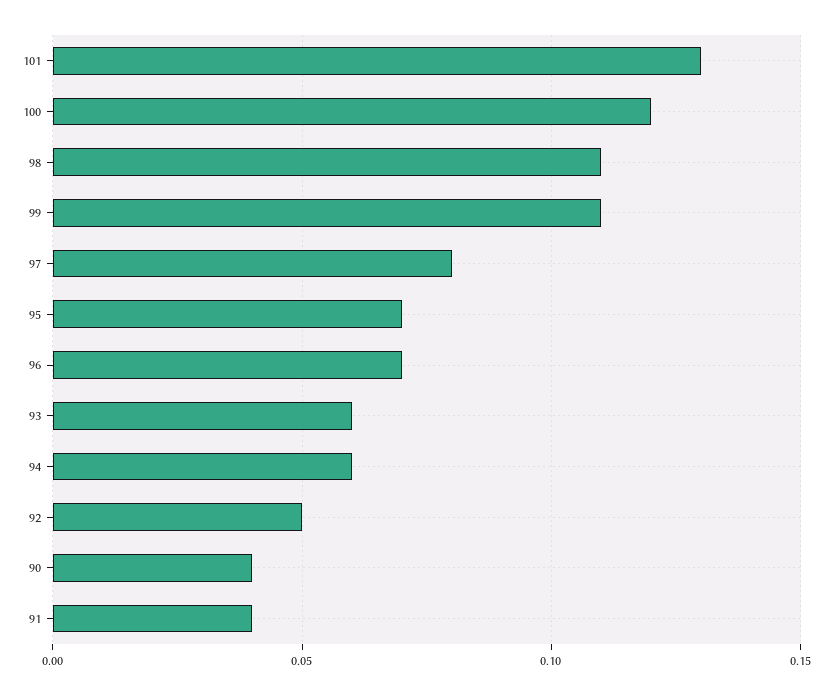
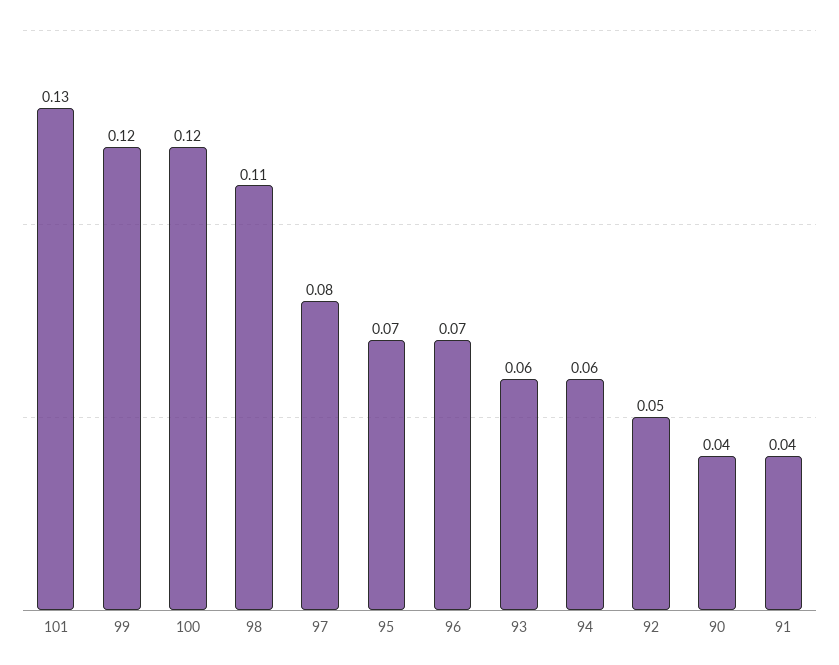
  {
    "101": 0.13,
    "100": 0.12,
    "98": 0.11,
-   "99": 0.11,
+   "99": 0.12,
    "97": 0.08,
    "95": 0.07,
    "96": 0.07,
    "93": 0.06,
    "94": 0.06,
    "92": 0.05,
    "90": 0.04,
    "91": 0.04
  }

